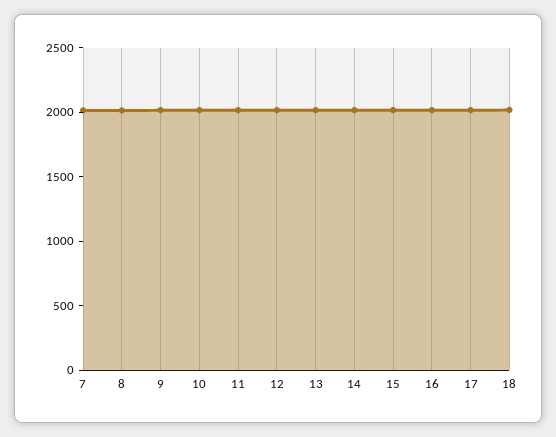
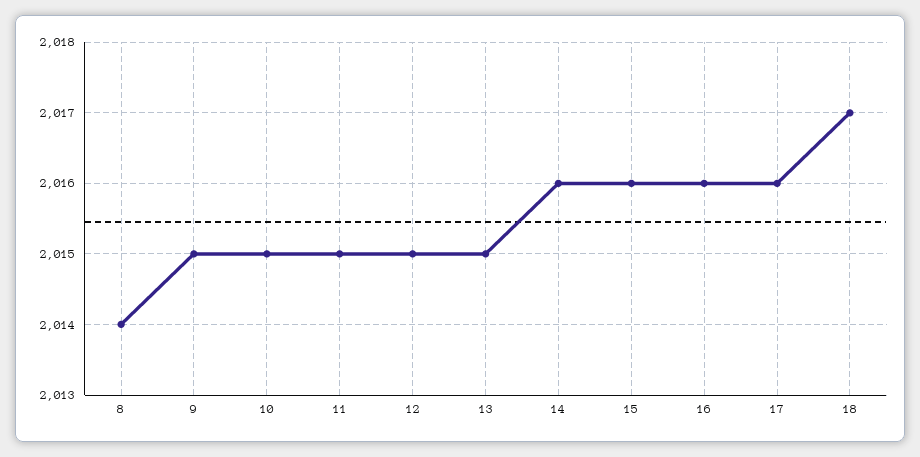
  {
-   "7": 2000,
    "8": 2014,
    "9": 2015,
    "10": 2015,
    "11": 2015,
    "12": 2015,
    "13": 2015,
    "14": 2016,
    "15": 2016,
    "16": 2016,
    "17": 2016,
    "18": 2017
  }

